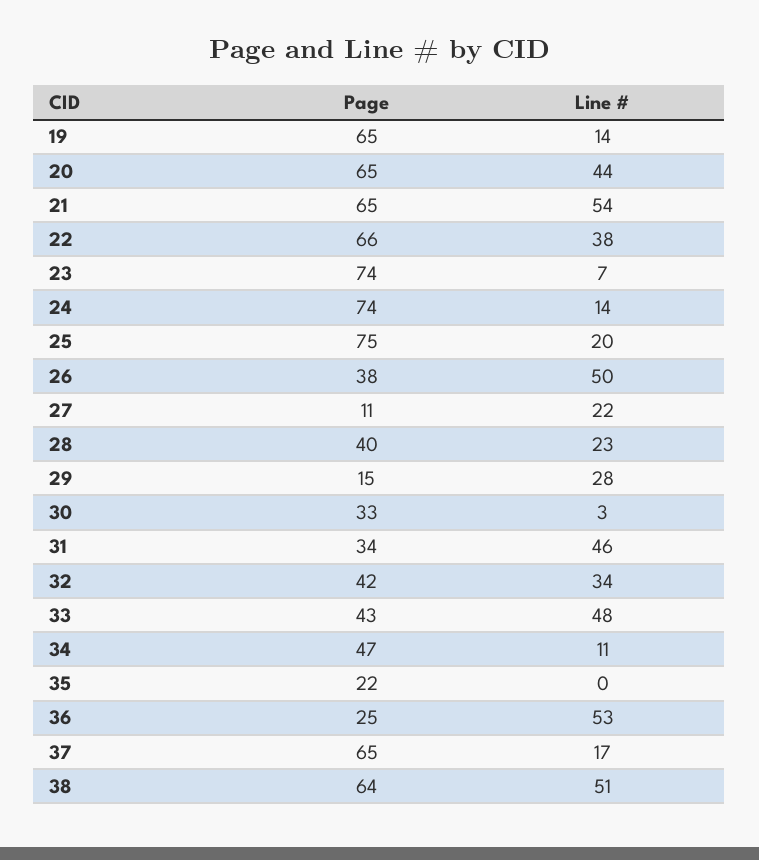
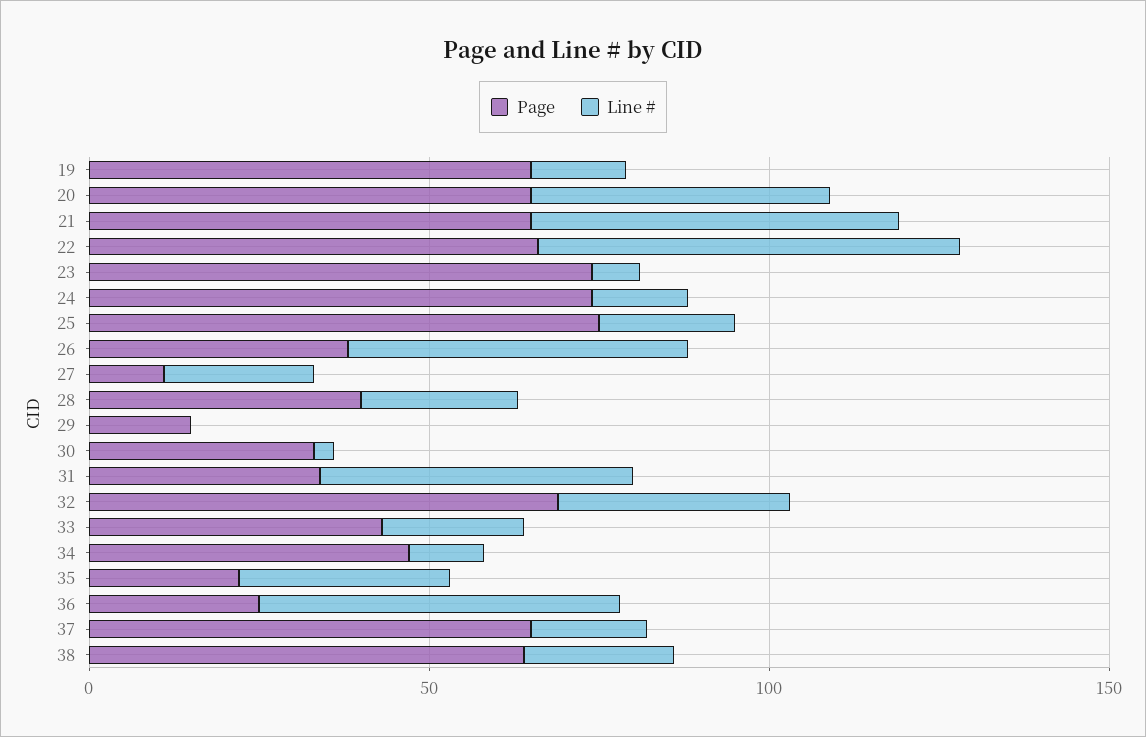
  {
    "Page": {
      "19": 65,
      "20": 65,
      "21": 65,
      "22": 66,
      "23": 74,
      "24": 74,
      "25": 75,
      "26": 38,
      "27": 11,
      "28": 40,
      "29": 15,
      "30": 33,
      "31": 34,
-     "32": 42,
+     "32": 70,
      "33": 43,
      "34": 47,
      "35": 22,
      "36": 25,
      "37": 65,
      "38": 64
    },
    "Line #": {
      "19": 14,
      "20": 44,
      "21": 54,
-     "22": 38,
+     "22": 60,
      "23": 7,
      "24": 14,
      "25": 20,
      "26": 50,
      "27": 22,
      "28": 23,
-     "29": 28,
+     "29": 0,
      "30": 3,
      "31": 46,
      "32": 34,
-     "33": 48,
+     "33": 20,
      "34": 11,
-     "35": 0,
+     "35": 30,
      "36": 53,
      "37": 17,
-     "38": 51
+     "38": 20
    }
  }

